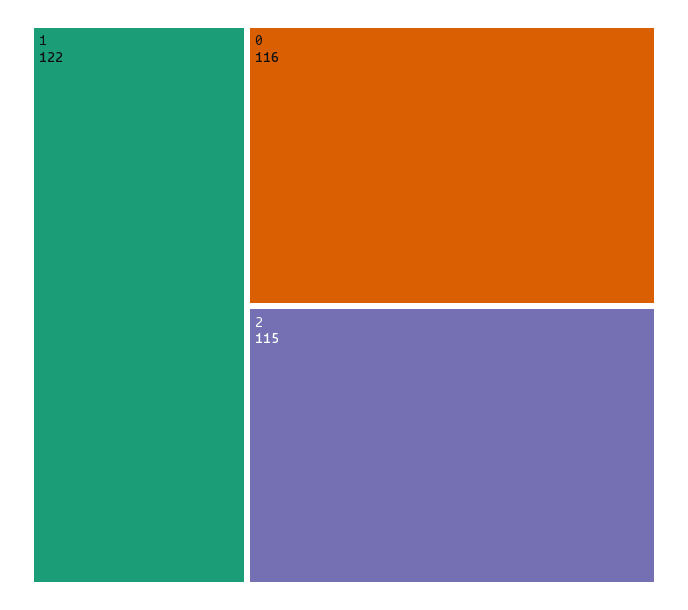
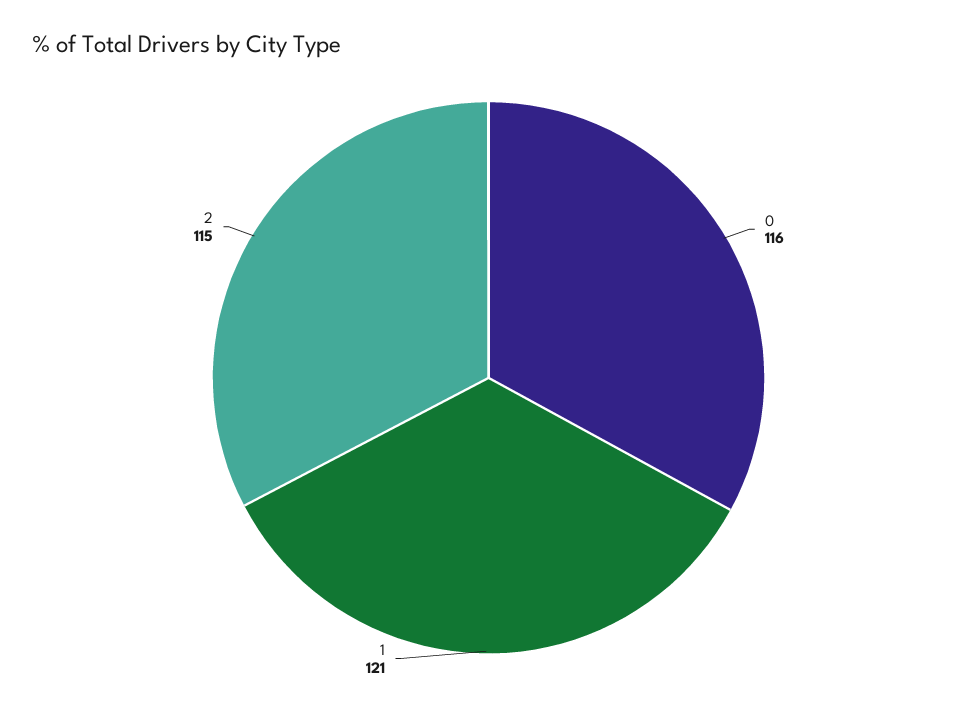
  {
-   "1": 122,
+   "1": 121,
    "0": 116,
    "2": 115
  }

